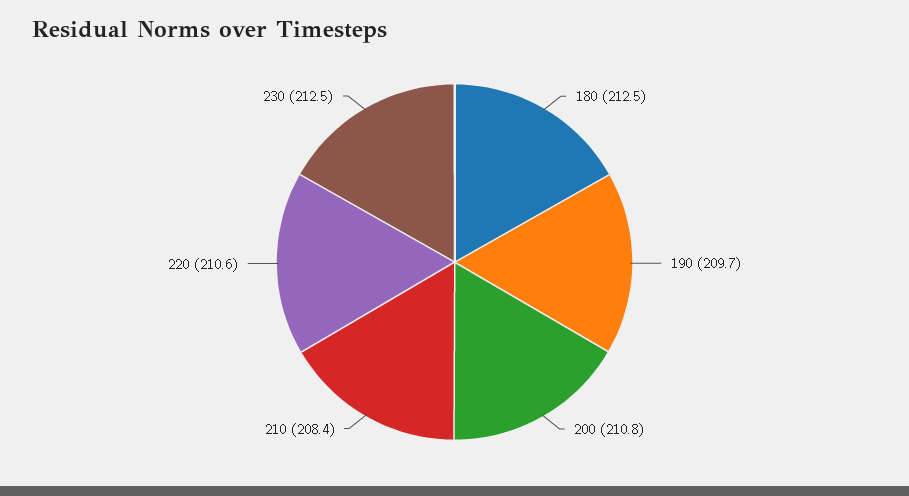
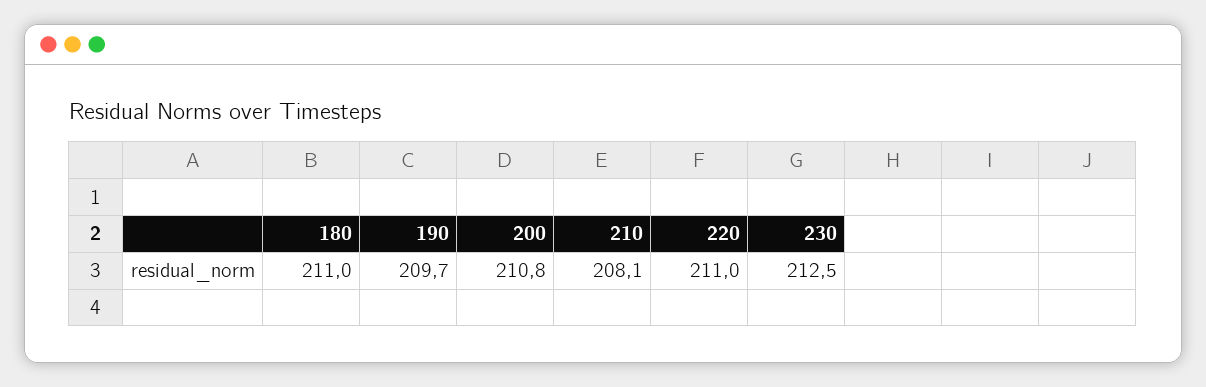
  {
-   "180": 212.5,
+   "180": 211,
    "190": 209.7,
    "200": 210.8,
-   "210": 208.4,
+   "210": 208.1,
-   "220": 210.6,
+   "220": 211,
    "230": 212.5
  }

